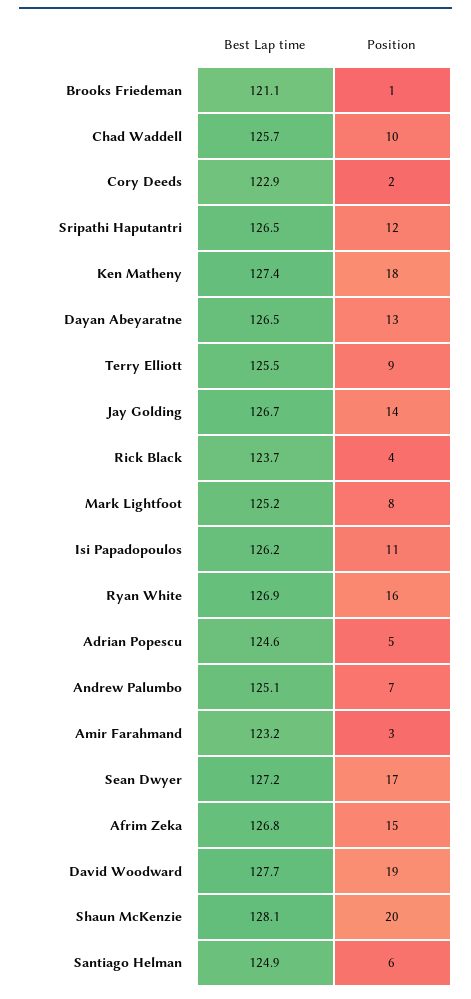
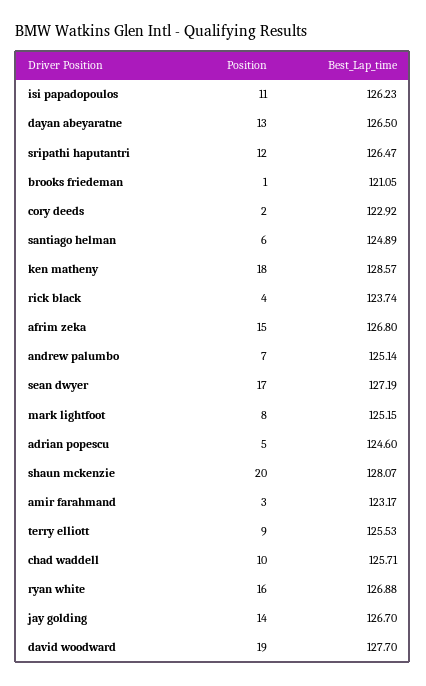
  {
    "Best Lap time": {
      "Brooks Friedeman": 121.05,
      "Chad Waddell": 125.71,
      "Cory Deeds": 122.92,
      "Sripathi Haputantri": 126.47,
-     "Ken Matheny": 127.4,
+     "Ken Matheny": 128.57,
      "Dayan Abeyaratne": 126.5,
      "Terry Elliott": 125.53,
      "Jay Golding": 126.7,
      "Rick Black": 123.74,
      "Mark Lightfoot": 125.15,
      "Isi Papadopoulos": 126.23,
      "Ryan White": 126.88,
      "Adrian Popescu": 124.6,
      "Andrew Palumbo": 125.14,
      "Amir Farahmand": 123.17,
      "Sean Dwyer": 127.19,
      "Afrim Zeka": 126.8,
      "David Woodward": 127.7,
      "Shaun McKenzie": 128.07,
      "Santiago Helman": 124.89
    },
    "Position": {
      "Brooks Friedeman": 1,
      "Chad Waddell": 10,
      "Cory Deeds": 2,
      "Sripathi Haputantri": 12,
      "Ken Matheny": 18,
      "Dayan Abeyaratne": 13,
      "Terry Elliott": 9,
      "Jay Golding": 14,
      "Rick Black": 4,
      "Mark Lightfoot": 8,
      "Isi Papadopoulos": 11,
      "Ryan White": 16,
      "Adrian Popescu": 5,
      "Andrew Palumbo": 7,
      "Amir Farahmand": 3,
      "Sean Dwyer": 17,
      "Afrim Zeka": 15,
      "David Woodward": 19,
      "Shaun McKenzie": 20,
      "Santiago Helman": 6
    }
  }

